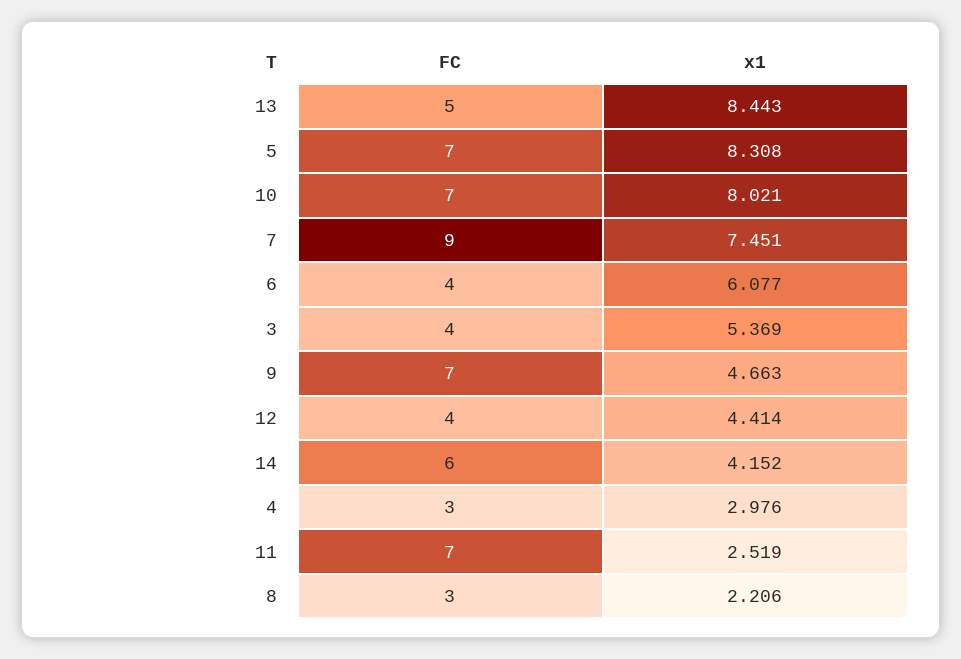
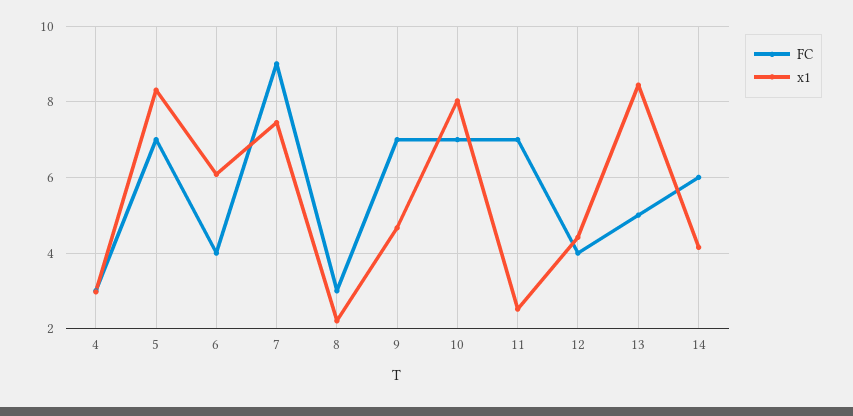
  {
    "FC": {
      "13": 5,
      "5": 7,
      "10": 7,
      "7": 9,
      "6": 4,
-     "3": 4,
      "9": 7,
      "12": 4,
      "14": 6,
      "4": 3,
      "11": 7,
      "8": 3
    },
    "x1": {
      "13": 8.443,
      "5": 8.308,
      "10": 8.021,
      "7": 7.451,
      "6": 6.077,
-     "3": 5.369,
      "9": 4.663,
      "12": 4.414,
      "14": 4.152,
      "4": 2.976,
      "11": 2.519,
      "8": 2.206
    }
  }

